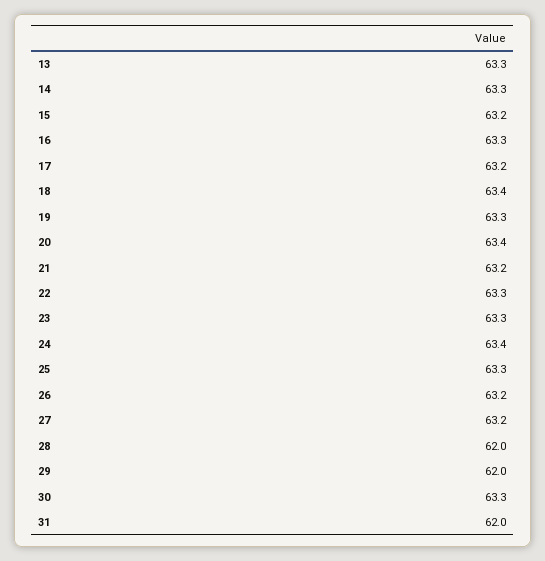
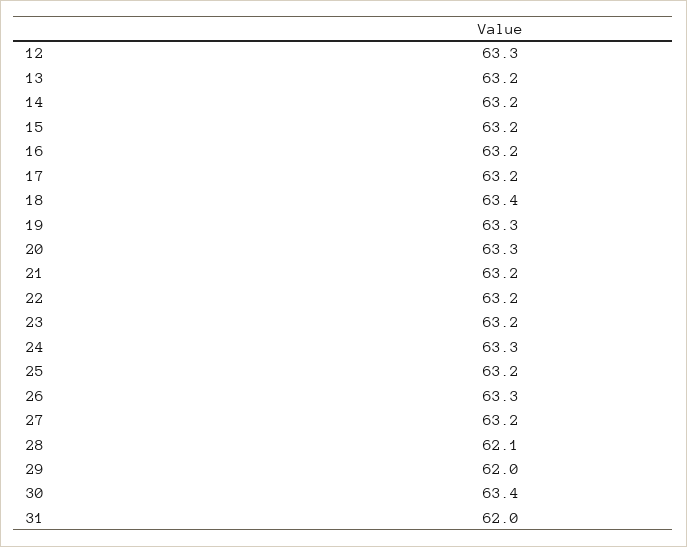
  {
-   "13": 63.3,
+   "13": 63.2,
-   "14": 63.3,
+   "14": 63.2,
    "15": 63.2,
-   "16": 63.3,
+   "16": 63.2,
    "17": 63.2,
    "18": 63.4,
    "19": 63.3,
-   "20": 63.4,
+   "20": 63.3,
    "21": 63.2,
-   "22": 63.3,
+   "22": 63.2,
-   "23": 63.3,
+   "23": 63.2,
-   "24": 63.4,
+   "24": 63.3,
-   "25": 63.3,
+   "25": 63.2,
-   "26": 63.2,
+   "26": 63.3,
    "27": 63.2,
-   "28": 62,
+   "28": 62.1,
    "29": 62,
-   "30": 63.3,
+   "30": 63.4,
-   "31": 62
+   "31": 62,
+   "12": 63.3
  }

